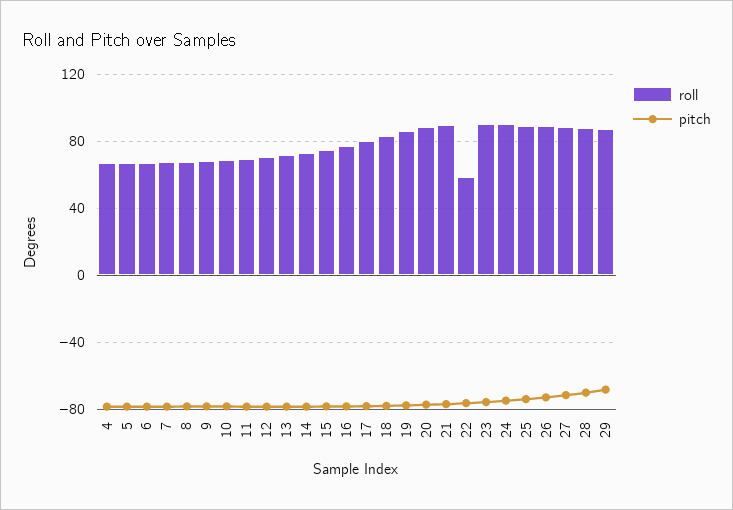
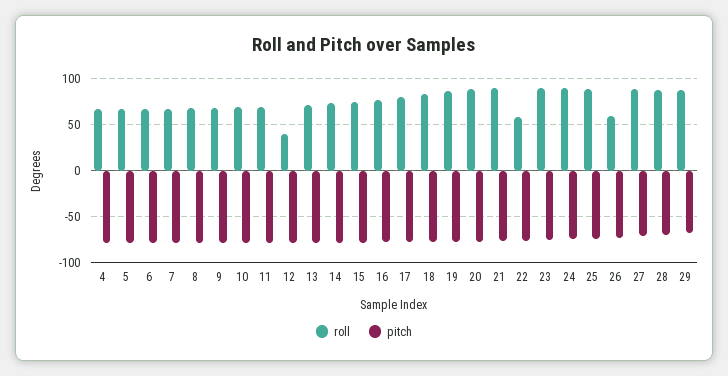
  {
    "roll": {
      "4": 65,
      "5": 65,
      "6": 65,
      "7": 65,
      "8": 70,
      "9": 70,
      "10": 70,
      "11": 70,
-     "12": 70,
+     "12": 40,
      "13": 70,
      "14": 75,
      "15": 75,
      "16": 75,
      "17": 80,
      "18": 85,
      "19": 85,
      "20": 90,
      "21": 90,
      "22": 60,
      "23": 90,
      "24": 90,
      "25": 90,
-     "26": 90,
+     "26": 60,
      "27": 90,
      "28": 90,
      "29": 85
    },
    "pitch": {
      "4": -80,
      "5": -80,
      "6": -80,
      "7": -80,
      "8": -80,
      "9": -80,
      "10": -80,
      "11": -80,
      "12": -80,
      "13": -80,
      "14": -80,
      "15": -80,
      "16": -80,
      "17": -80,
      "18": -80,
      "19": -80,
      "20": -75,
      "21": -75,
      "22": -75,
      "23": -75,
      "24": -75,
      "25": -75,
      "26": -75,
      "27": -70,
      "28": -70,
      "29": -70
    }
  }

